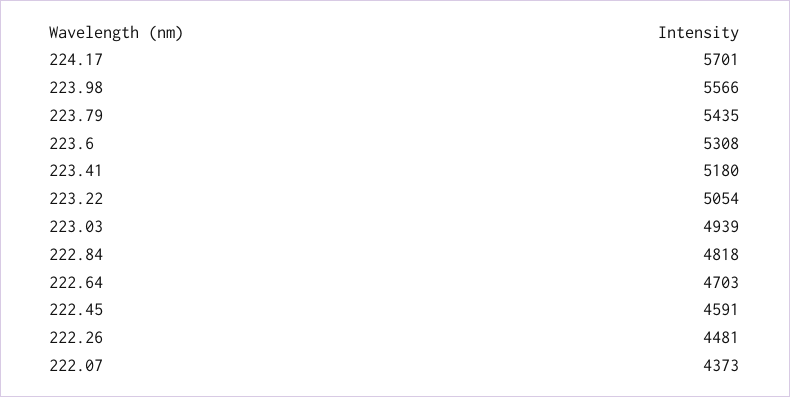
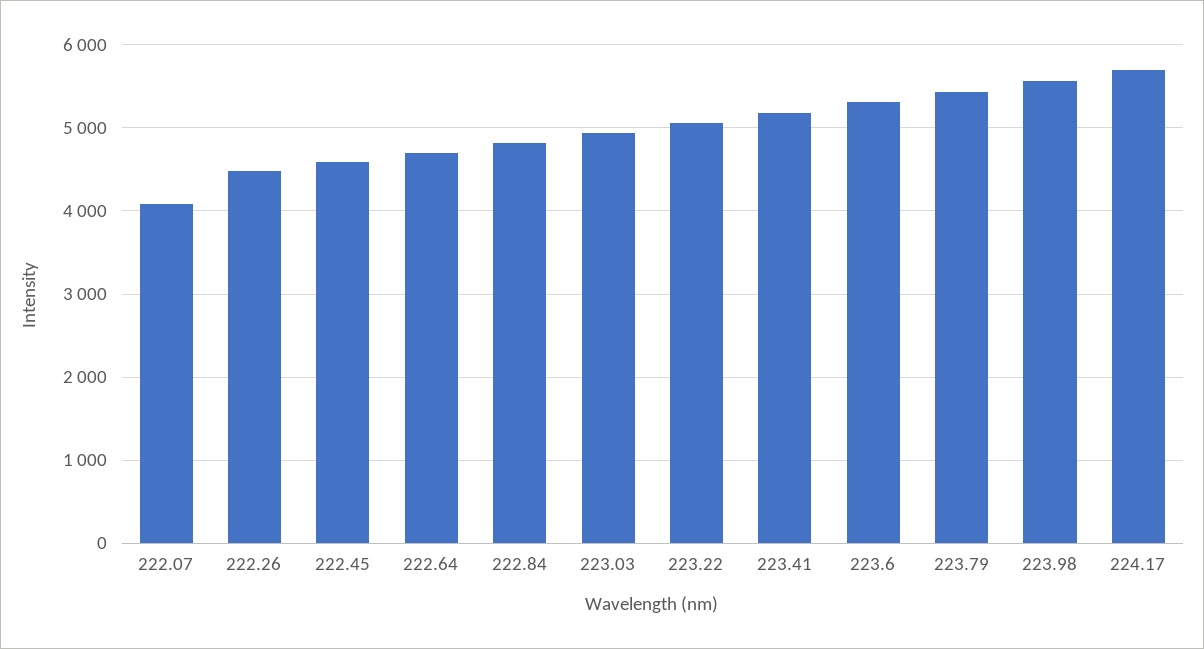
  {
    "224.17": 5701,
    "223.98": 5566,
    "223.79": 5435,
    "223.6": 5308,
    "223.41": 5180,
    "223.22": 5054,
    "223.03": 4939,
    "222.84": 4818,
    "222.64": 4703,
    "222.45": 4591,
    "222.26": 4481,
-   "222.07": 4373
+   "222.07": 4100
  }

